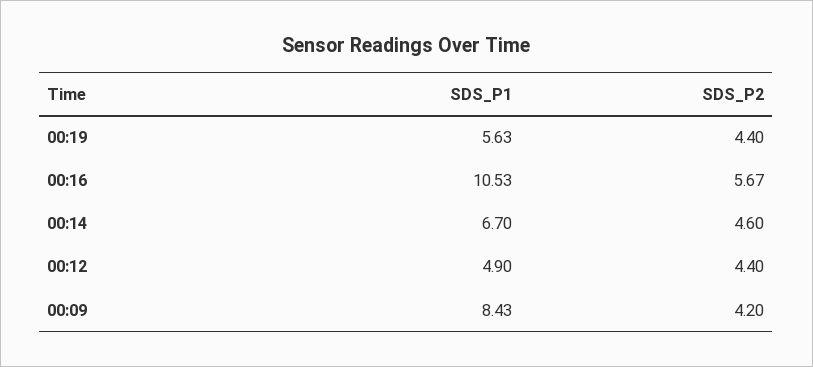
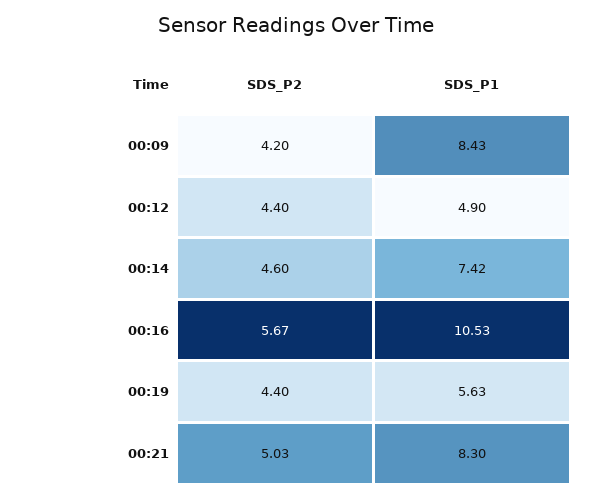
  {
    "SDS_P1": {
      "00:19": 5.63,
      "00:16": 10.53,
-     "00:14": 6.7,
+     "00:14": 7.42,
      "00:12": 4.9,
-     "00:09": 8.43
+     "00:09": 8.43,
+     "00:21": 8.3
    },
    "SDS_P2": {
      "00:19": 4.4,
      "00:16": 5.67,
      "00:14": 4.6,
      "00:12": 4.4,
-     "00:09": 4.2
+     "00:09": 4.2,
+     "00:21": 5.03
    }
  }

